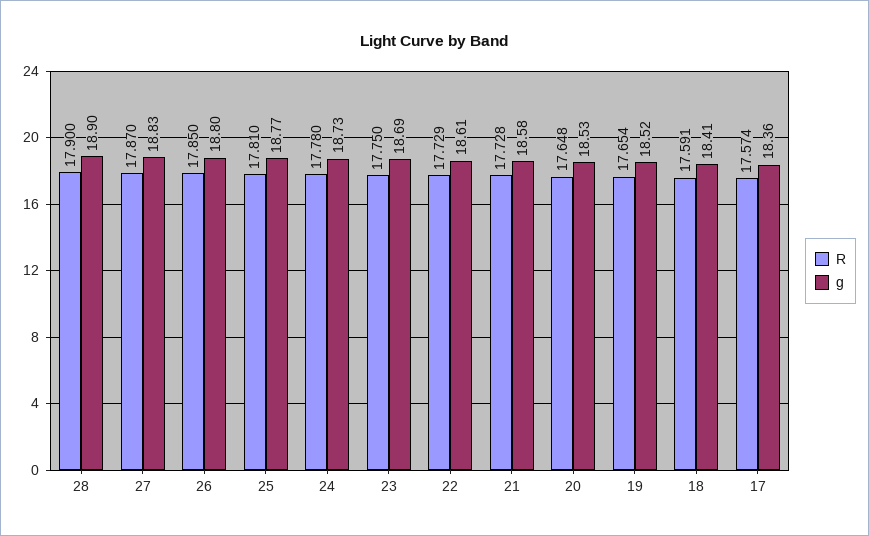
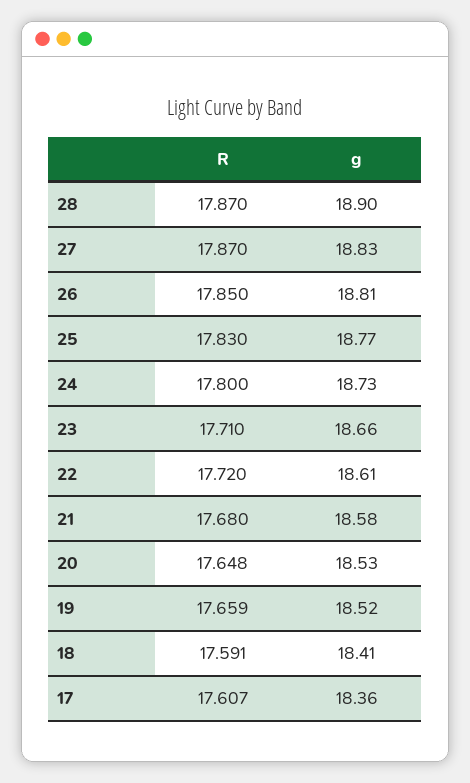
  {
    "R": {
-     "28": 17.9,
+     "28": 17.87,
      "27": 17.87,
      "26": 17.85,
-     "25": 17.81,
+     "25": 17.83,
-     "24": 17.78,
+     "24": 17.8,
-     "23": 17.75,
+     "23": 17.71,
-     "22": 17.729,
+     "22": 17.72,
-     "21": 17.728,
+     "21": 17.68,
      "20": 17.648,
-     "19": 17.654,
+     "19": 17.659,
      "18": 17.591,
-     "17": 17.574
+     "17": 17.607
    },
    "g": {
      "28": 18.9,
      "27": 18.83,
-     "26": 18.8,
+     "26": 18.81,
      "25": 18.77,
      "24": 18.73,
-     "23": 18.69,
+     "23": 18.66,
      "22": 18.61,
      "21": 18.58,
      "20": 18.53,
      "19": 18.52,
      "18": 18.41,
      "17": 18.36
    }
  }

